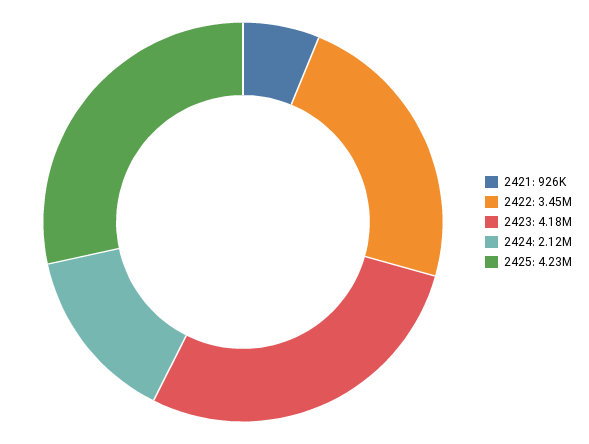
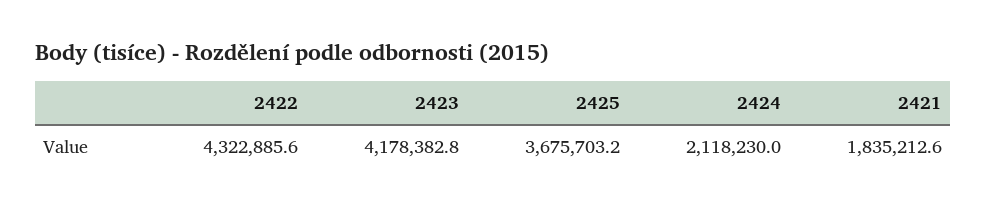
  {
-   "2421": 926000,
+   "2421": 1835212.6,
-   "2422": 3450000,
+   "2422": 4322885.6,
    "2423": 4178382.8,
    "2424": 2118230,
-   "2425": 4230000
+   "2425": 3675703.2
  }

